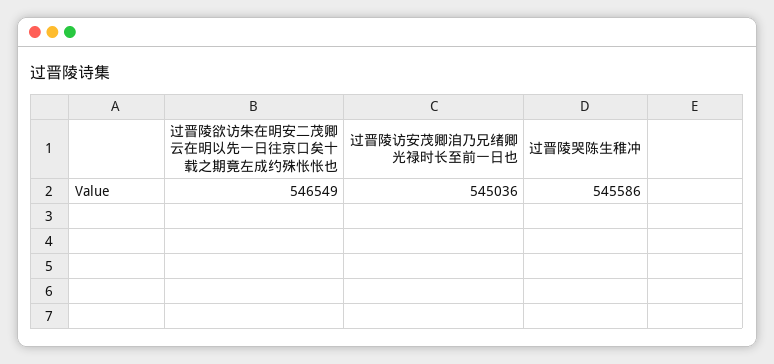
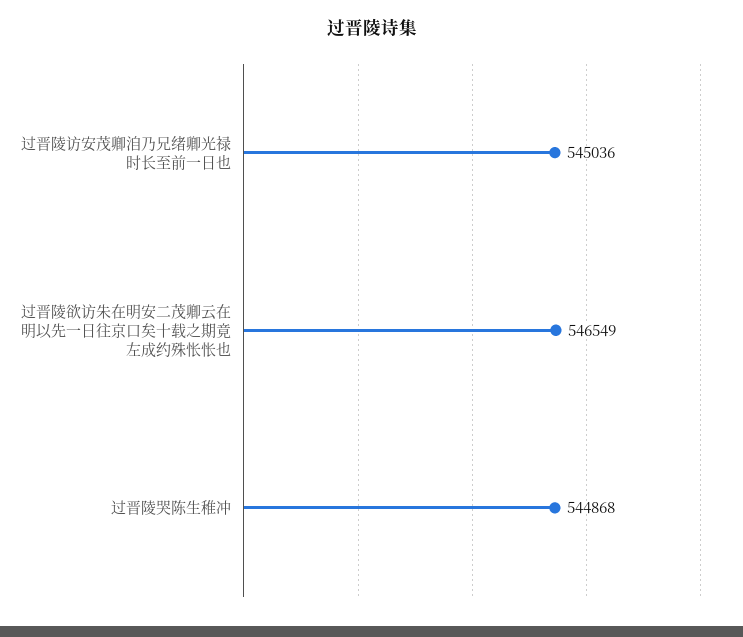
  {
    "过晋陵欲访朱在明安二茂卿云在明以先一日往京口矣十载之期竟左成约殊怅怅也": 546549,
    "过晋陵访安茂卿洎乃兄绪卿光禄时长至前一日也": 545036,
-   "过晋陵哭陈生稚冲": 545586
+   "过晋陵哭陈生稚冲": 544868
  }

